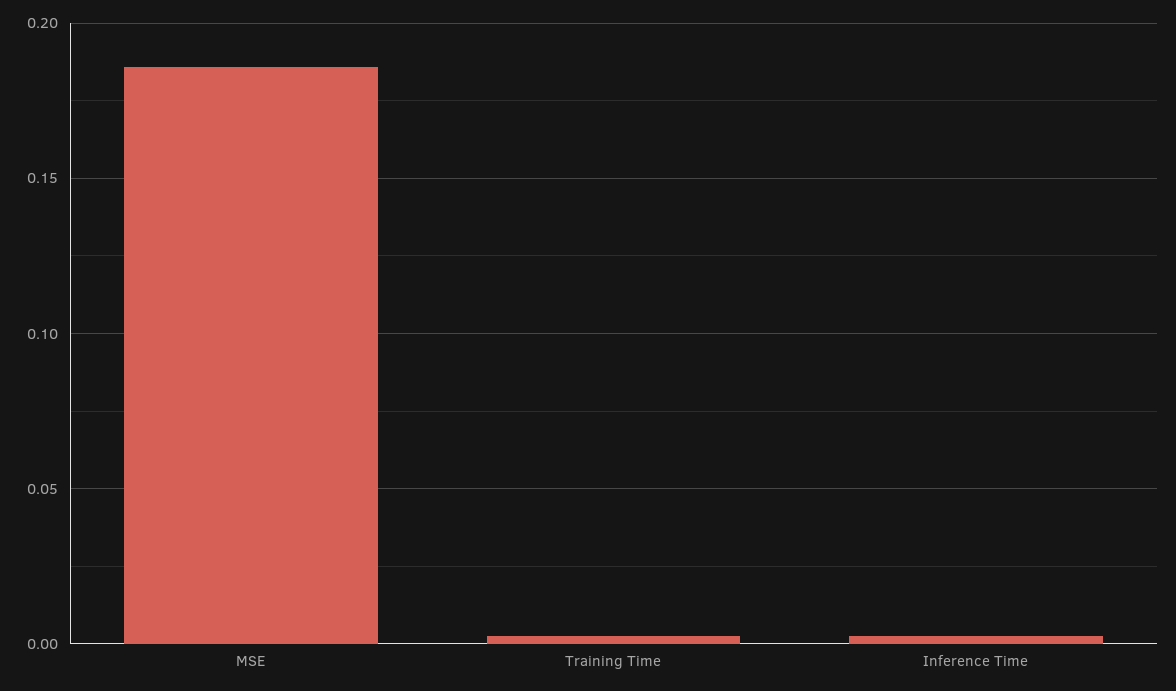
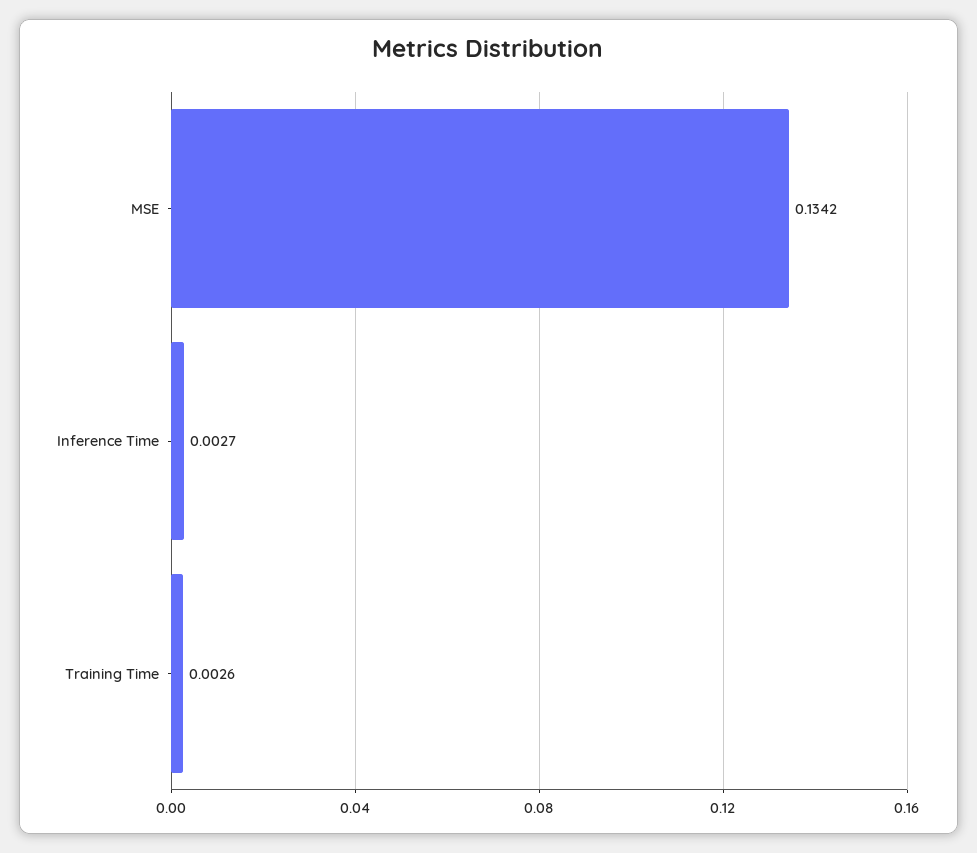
  {
-   "MSE": 0.185,
+   "MSE": 0.1342,
    "Training Time": 0.0026,
    "Inference Time": 0.0027
  }

